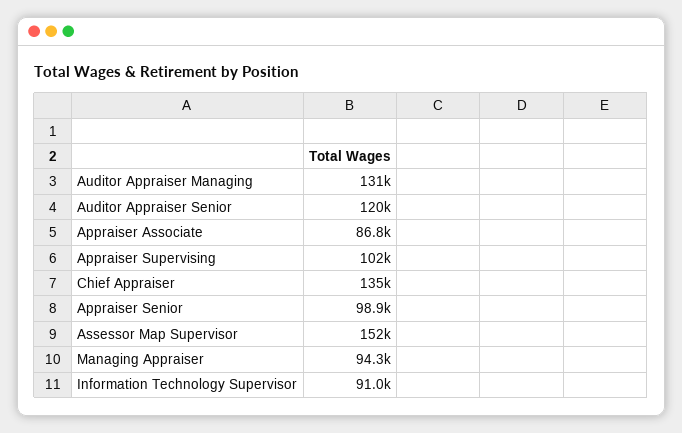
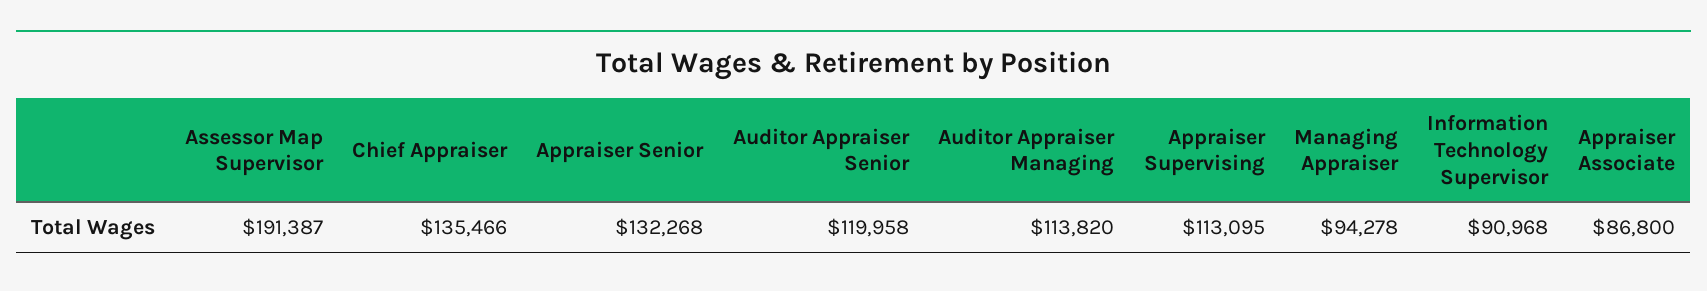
  {
-   "Auditor Appraiser Managing": 131000,
+   "Auditor Appraiser Managing": 113820,
    "Auditor Appraiser Senior": 119958,
    "Appraiser Associate": 86800,
-   "Appraiser Supervising": 102000,
+   "Appraiser Supervising": 113095,
    "Chief Appraiser": 135466,
-   "Appraiser Senior": 98900,
+   "Appraiser Senior": 132268,
-   "Assessor Map Supervisor": 152000,
+   "Assessor Map Supervisor": 191387,
    "Managing Appraiser": 94278,
    "Information Technology Supervisor": 90968
  }

